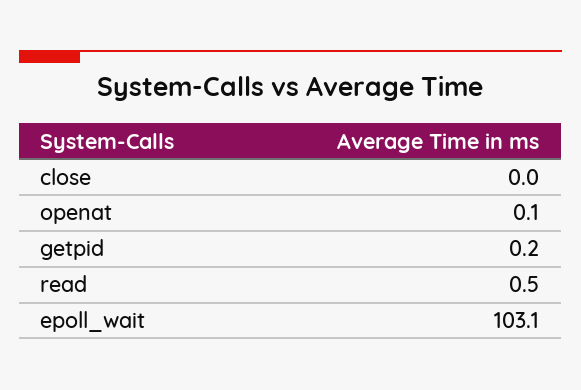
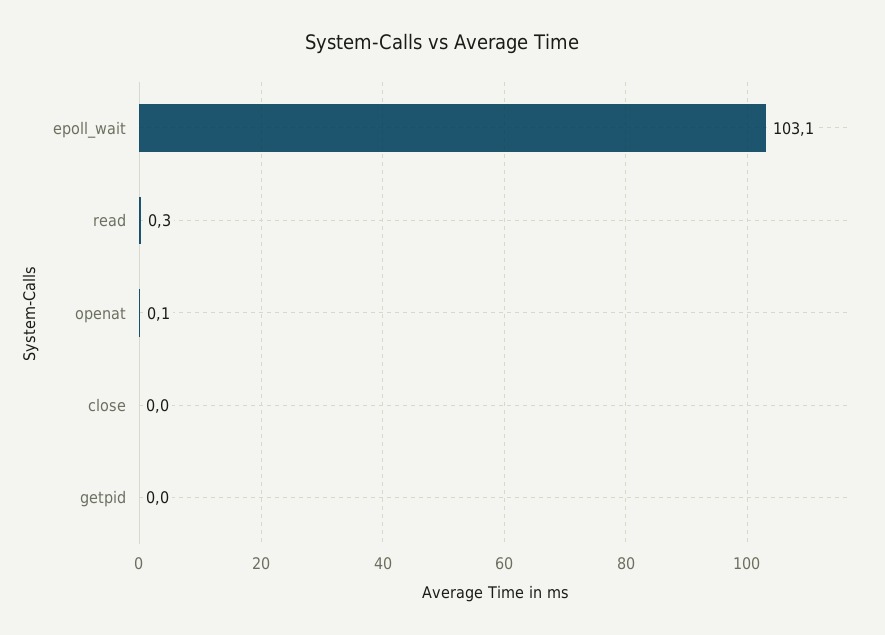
  {
    "close": 0,
    "openat": 0.1,
-   "getpid": 0.2,
+   "getpid": 0,
-   "read": 0.5,
+   "read": 0.3,
    "epoll_wait": 103.1
  }

